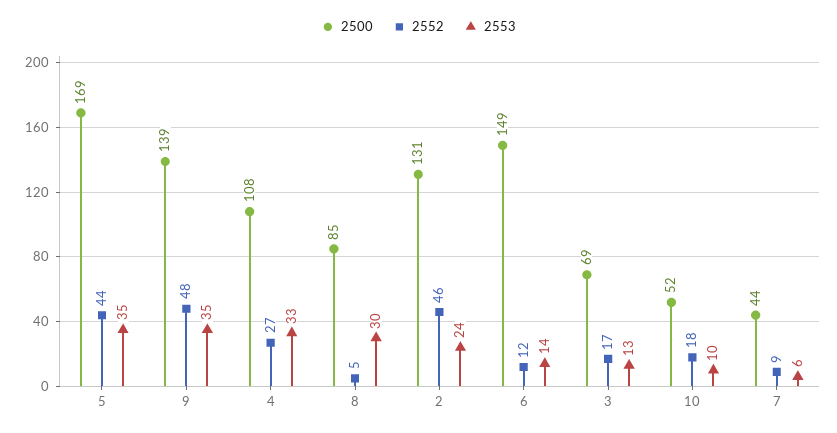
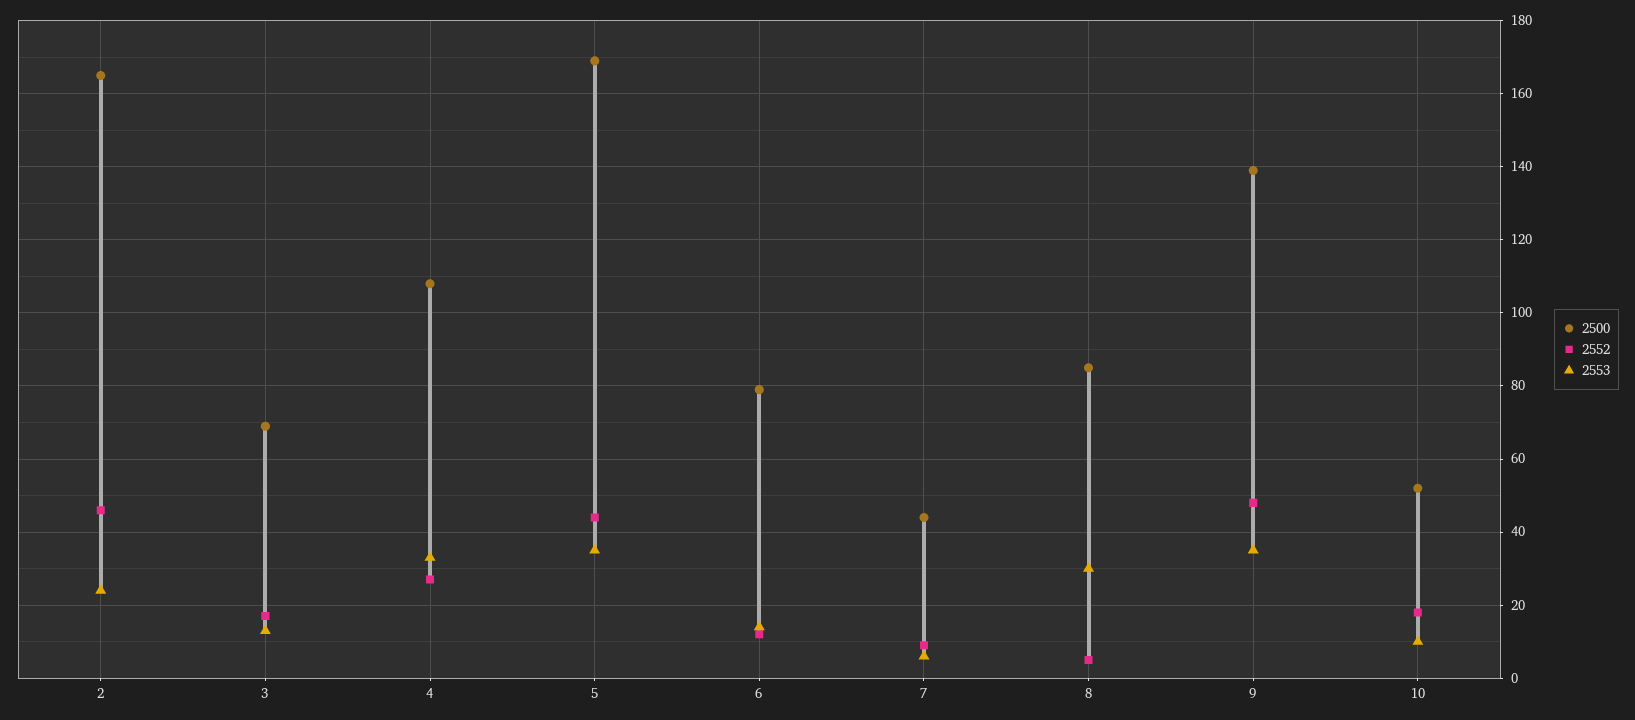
  {
    "2500": {
      "5": 169,
      "9": 139,
      "4": 108,
      "8": 85,
-     "2": 131,
+     "2": 165,
-     "6": 149,
+     "6": 80,
      "3": 69,
      "10": 52,
      "7": 44
    },
    "2552": {
      "5": 44,
      "9": 48,
      "4": 27,
      "8": 5,
      "2": 46,
      "6": 12,
      "3": 17,
      "10": 18,
      "7": 9
    },
    "2553": {
      "5": 35,
      "9": 35,
      "4": 33,
      "8": 30,
      "2": 24,
      "6": 14,
      "3": 13,
      "10": 10,
      "7": 6
    }
  }

